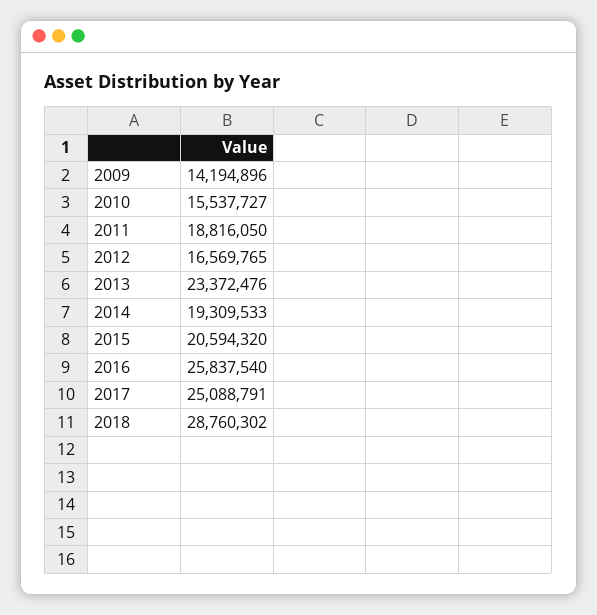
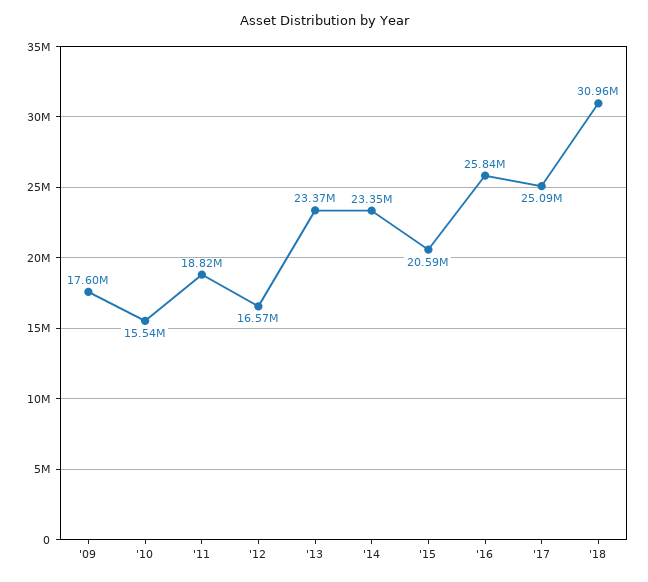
  {
-   "2009": 14194896,
+   "2009": 17600000,
    "2010": 15537727,
    "2011": 18816050,
    "2012": 16569765,
    "2013": 23372476,
-   "2014": 19309533,
+   "2014": 23350000,
    "2015": 20594320,
    "2016": 25837540,
    "2017": 25088791,
-   "2018": 28760302
+   "2018": 30960000
  }

